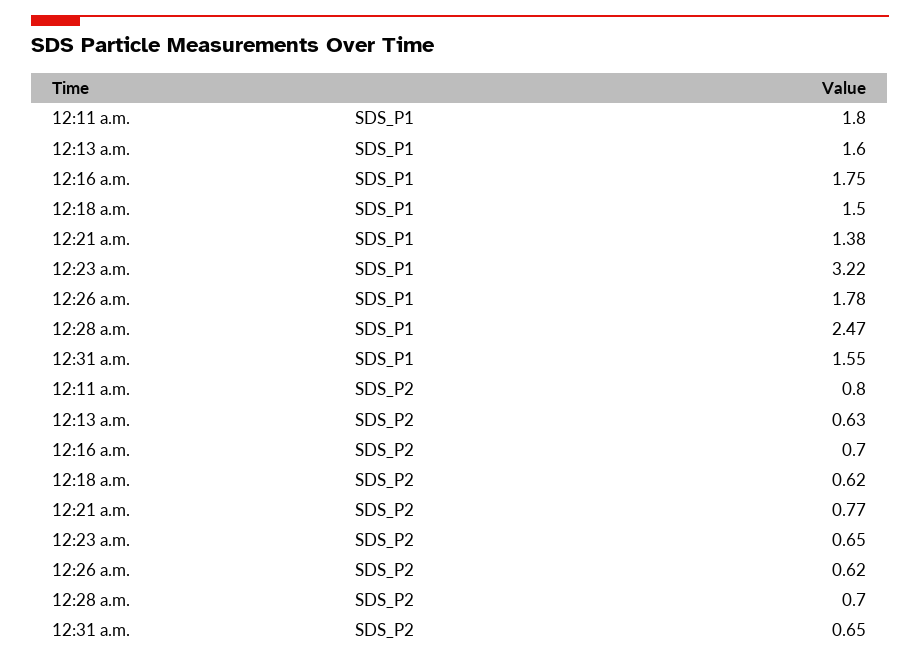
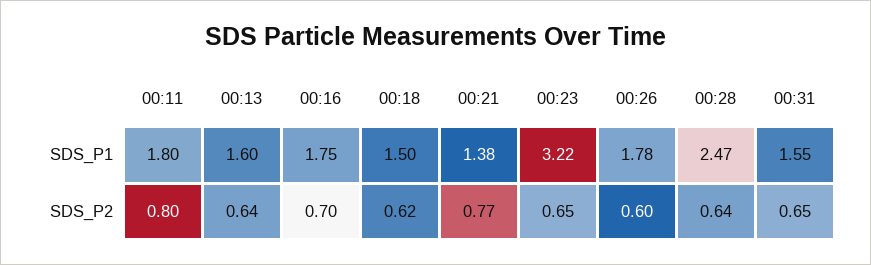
  {
    "12:11 a.m.": {
      "SDS_P1": 1.8,
      "SDS_P2": 0.8
    },
    "12:13 a.m.": {
      "SDS_P1": 1.6,
-     "SDS_P2": 0.63
+     "SDS_P2": 0.64
    },
    "12:16 a.m.": {
      "SDS_P1": 1.75,
      "SDS_P2": 0.7
    },
    "12:18 a.m.": {
      "SDS_P1": 1.5,
      "SDS_P2": 0.62
    },
    "12:21 a.m.": {
      "SDS_P1": 1.38,
      "SDS_P2": 0.77
    },
    "12:23 a.m.": {
      "SDS_P1": 3.22,
      "SDS_P2": 0.65
    },
    "12:26 a.m.": {
      "SDS_P1": 1.78,
-     "SDS_P2": 0.62
+     "SDS_P2": 0.6
    },
    "12:28 a.m.": {
      "SDS_P1": 2.47,
-     "SDS_P2": 0.7
+     "SDS_P2": 0.64
    },
    "12:31 a.m.": {
      "SDS_P1": 1.55,
      "SDS_P2": 0.65
    }
  }

